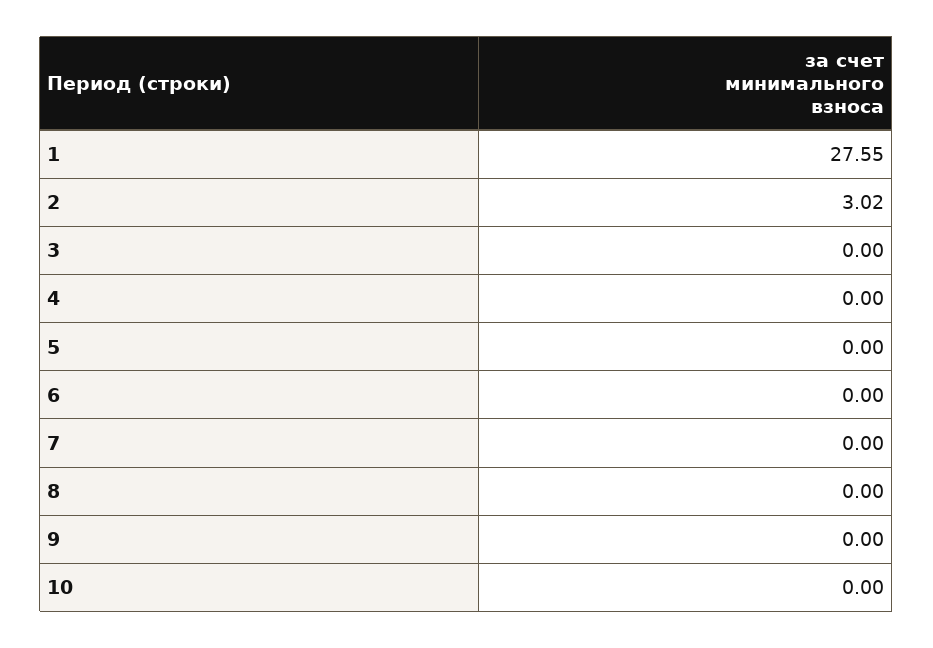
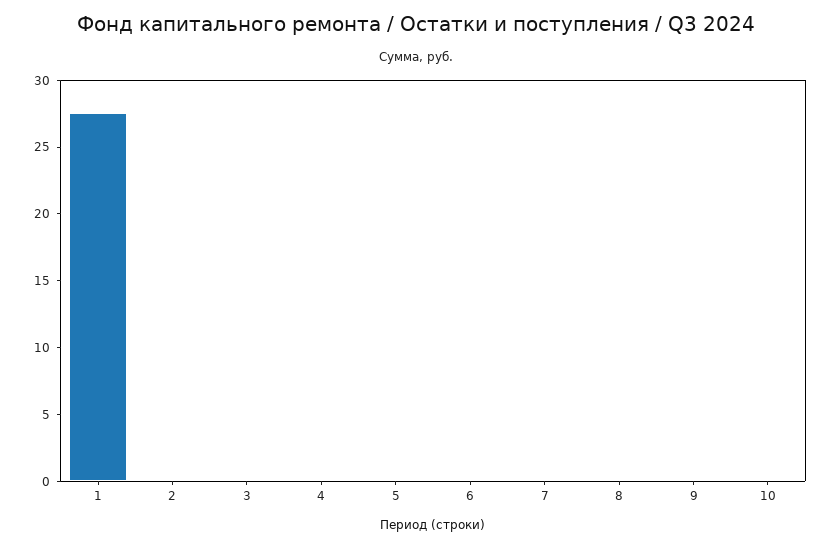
  {
    "1": 27.55,
-   "2": 3.02,
+   "2": 0,
    "3": 0,
    "4": 0,
    "5": 0,
    "6": 0,
    "7": 0,
    "8": 0,
    "9": 0,
    "10": 0
  }

